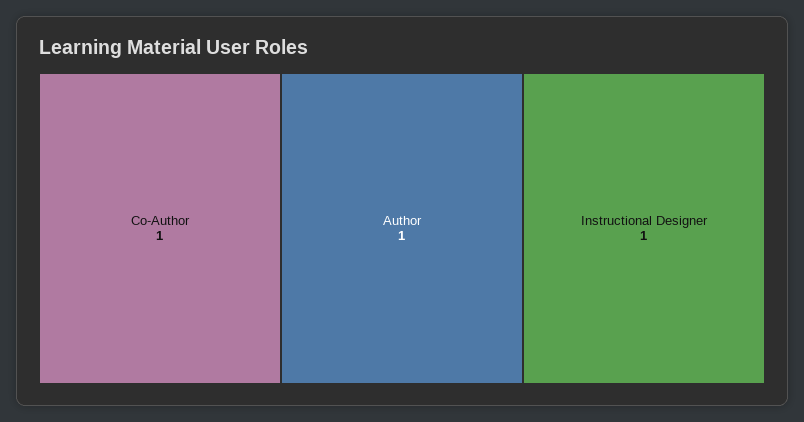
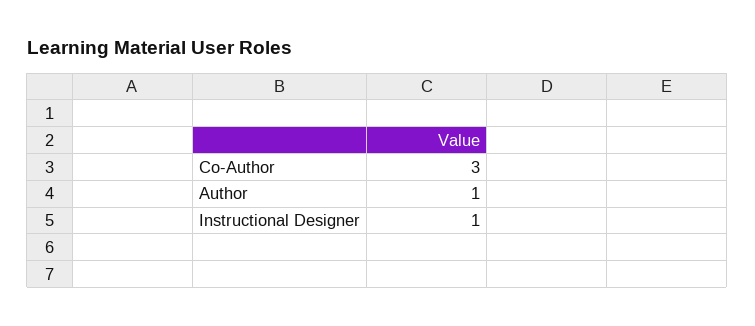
  {
-   "Co-Author": 1,
+   "Co-Author": 3,
    "Author": 1,
    "Instructional Designer": 1
  }

